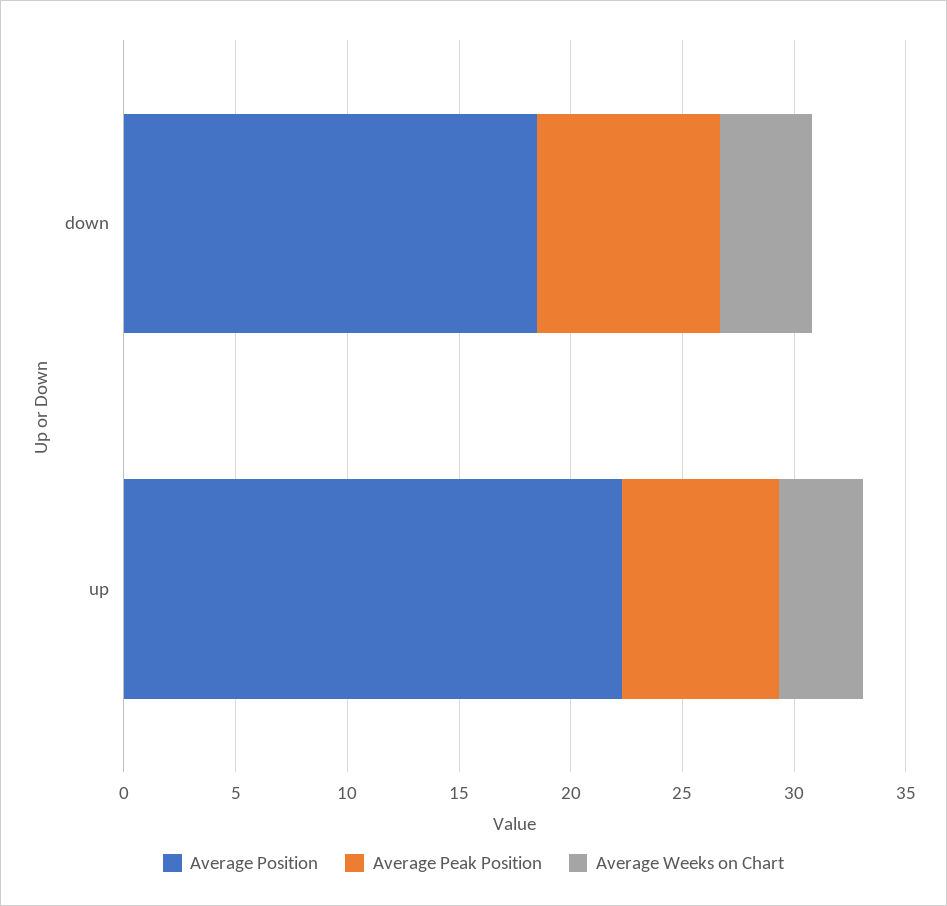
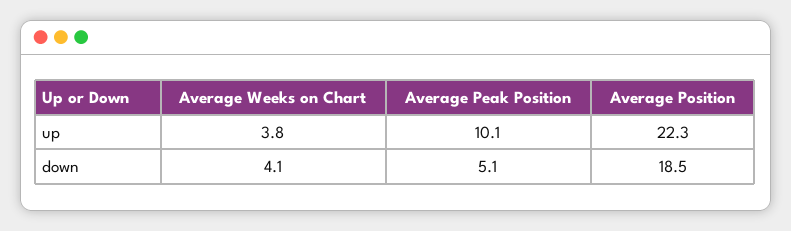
  {
    "Average Position": {
      "down": 18.5,
      "up": 22.3
    },
    "Average Peak Position": {
-     "down": 8,
+     "down": 5.1,
-     "up": 7
+     "up": 10.1
    },
    "Average Weeks on Chart": {
      "down": 4.1,
      "up": 3.8
    }
  }

